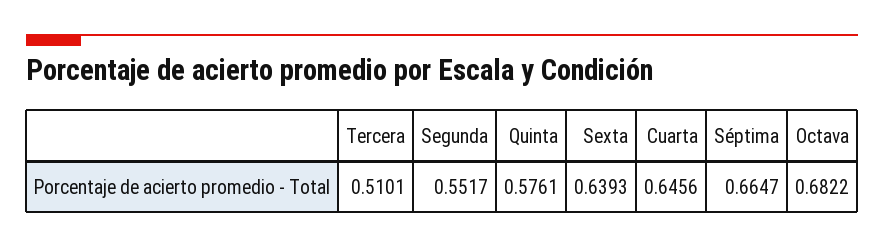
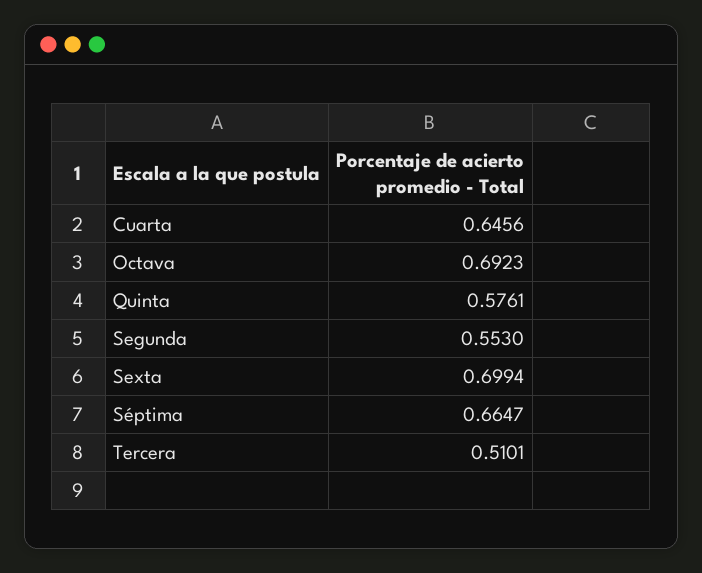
  {
    "Tercera": 0.5101,
-   "Segunda": 0.5517,
+   "Segunda": 0.553,
    "Quinta": 0.5761,
-   "Sexta": 0.6393,
+   "Sexta": 0.6994,
    "Cuarta": 0.6456,
    "Séptima": 0.6647,
-   "Octava": 0.6822
+   "Octava": 0.6923
  }

